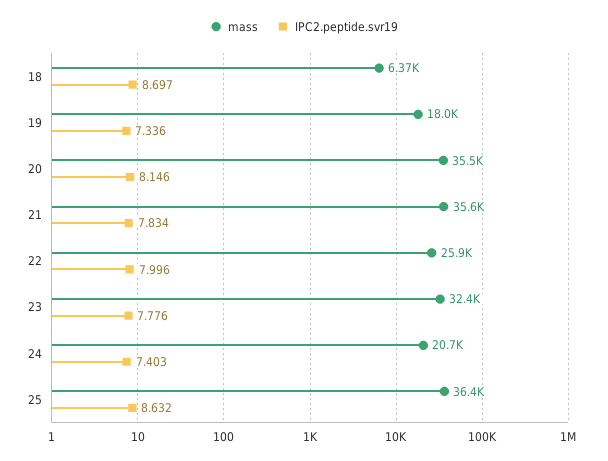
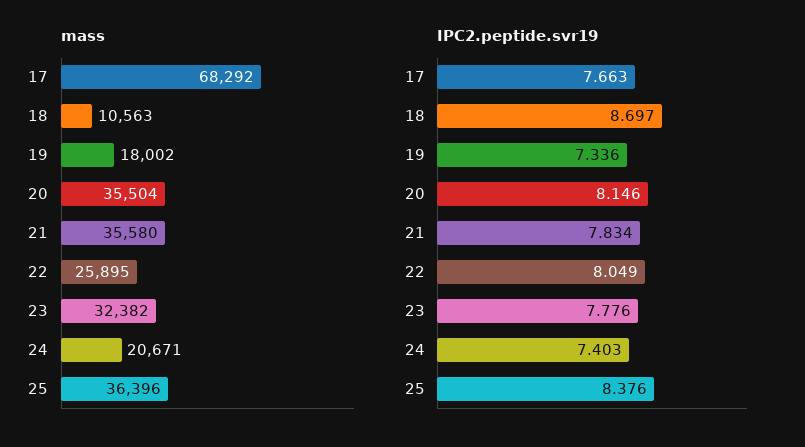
  {
    "mass": {
-     "18": 6370,
+     "18": 10563,
      "19": 18002,
      "20": 35504,
      "21": 35580,
      "22": 25895,
      "23": 32382,
      "24": 20671,
-     "25": 36396
+     "25": 36396,
+     "17": 68292
    },
    "IPC2.peptide.svr19": {
      "18": 8.697,
      "19": 7.336,
      "20": 8.146,
      "21": 7.834,
-     "22": 7.996,
+     "22": 8.049,
      "23": 7.776,
      "24": 7.403,
-     "25": 8.632
+     "25": 8.376,
+     "17": 7.663
    }
  }

